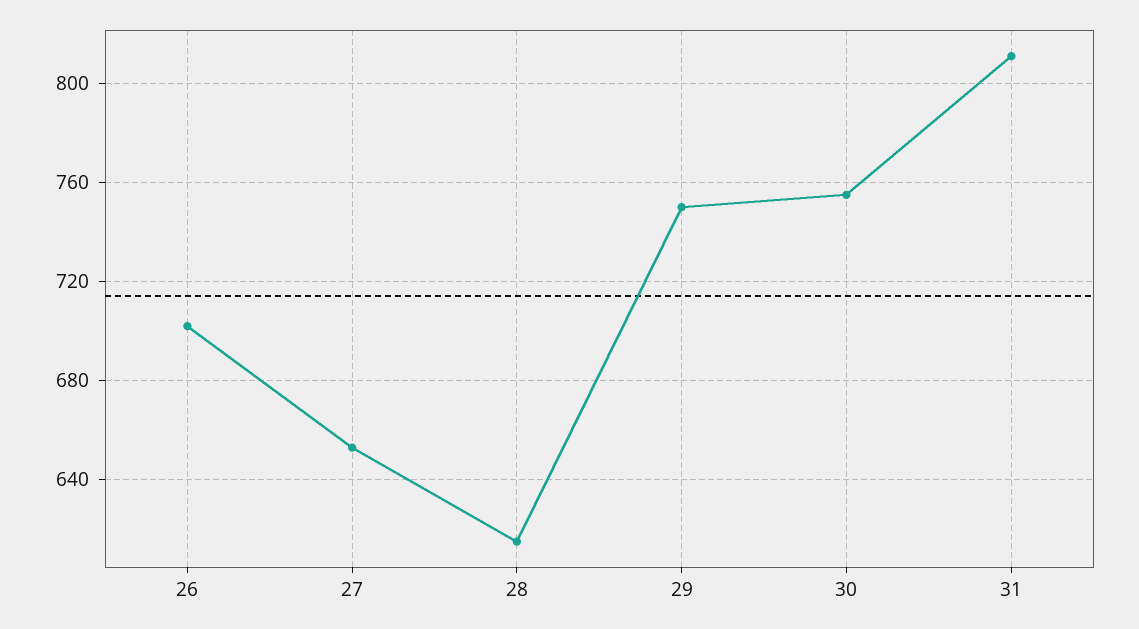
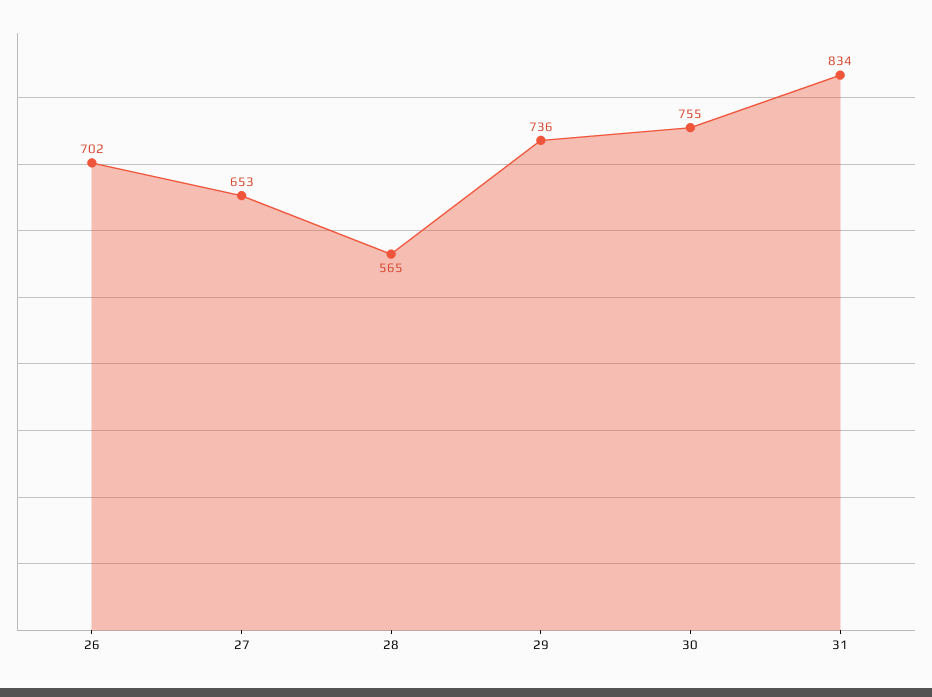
  {
    "26": 702,
    "27": 653,
-   "28": 615,
+   "28": 565,
-   "29": 750,
+   "29": 736,
    "30": 755,
-   "31": 810
+   "31": 834
  }

